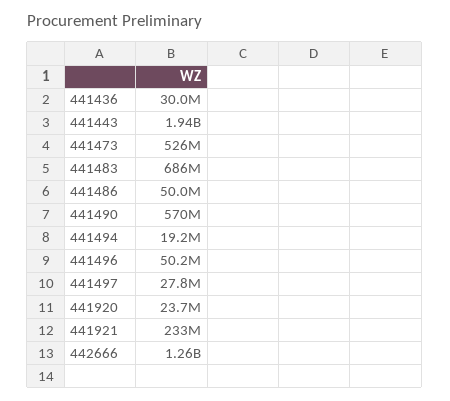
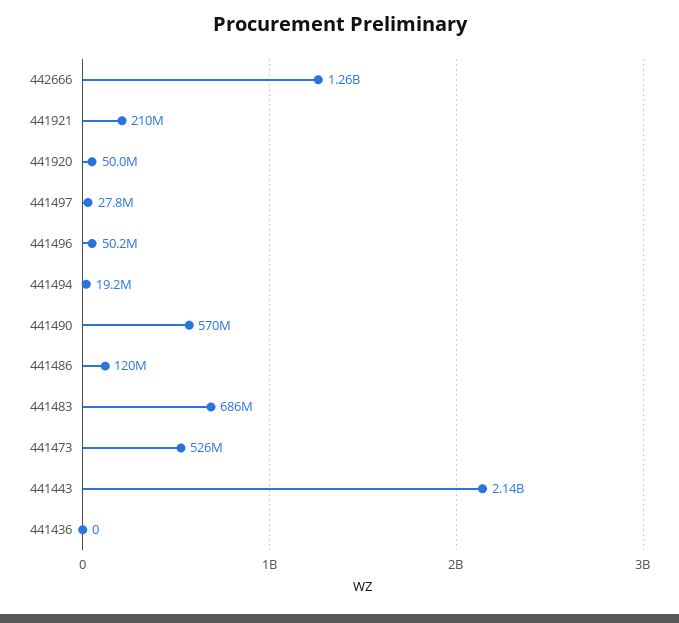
  {
-   "441436": 30000000,
+   "441436": 0,
-   "441443": 1940000000,
+   "441443": 2140000000,
    "441473": 526000000,
    "441483": 686000000,
-   "441486": 50000000,
+   "441486": 120000000,
    "441490": 570000000,
    "441494": 19200000,
    "441496": 50200000,
    "441497": 27800000,
-   "441920": 23700000,
+   "441920": 50000000,
-   "441921": 233000000,
+   "441921": 210000000,
    "442666": 1260000000
  }

